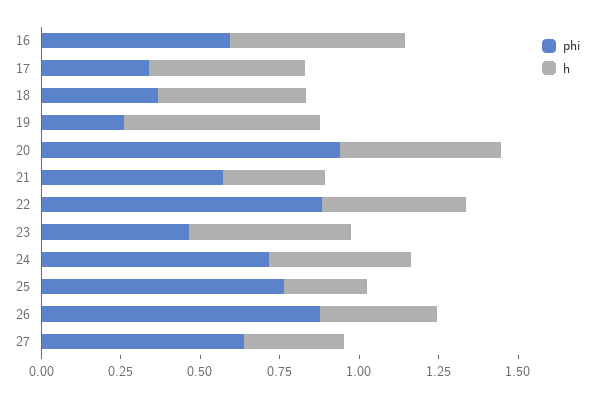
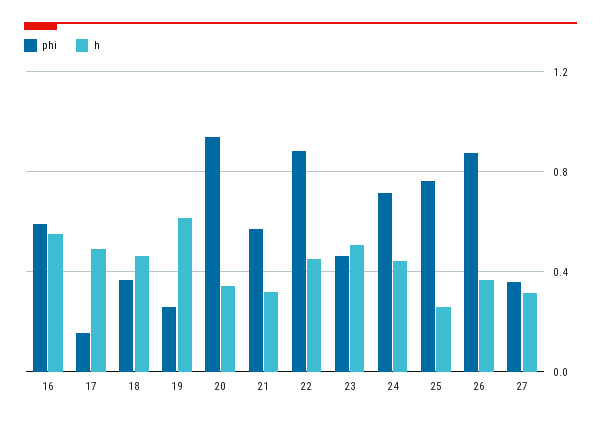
  {
    "phi": {
      "16": 0.6,
-     "17": 0.35,
+     "17": 0.15,
      "18": 0.35,
      "19": 0.25,
      "20": 0.95,
      "21": 0.55,
      "22": 0.9,
      "23": 0.45,
      "24": 0.7,
      "25": 0.75,
      "26": 0.9,
-     "27": 0.65
+     "27": 0.35
    },
    "h": {
      "16": 0.55,
      "17": 0.5,
      "18": 0.45,
      "19": 0.6,
-     "20": 0.5,
+     "20": 0.35,
      "21": 0.3,
      "22": 0.45,
      "23": 0.5,
      "24": 0.45,
      "25": 0.25,
      "26": 0.35,
      "27": 0.3
    }
  }

